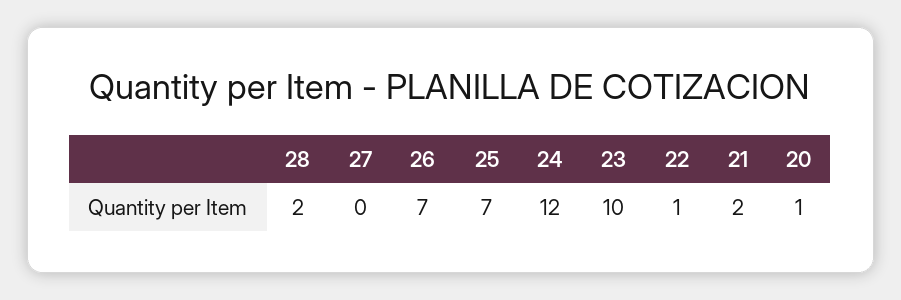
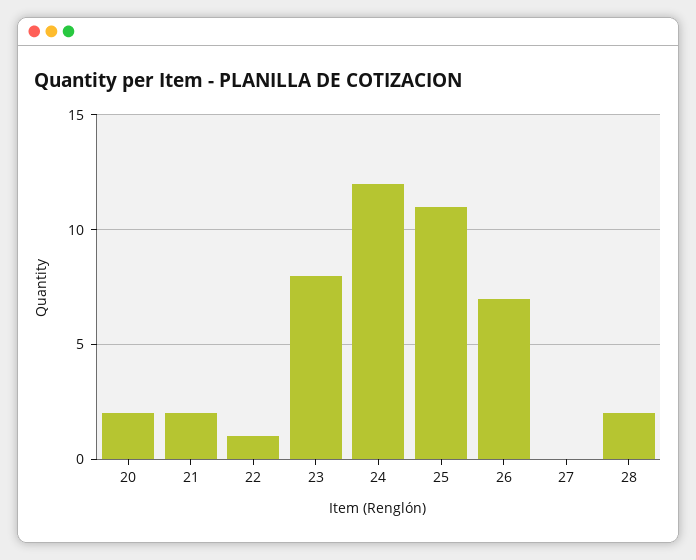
  {
    "28": 2,
    "27": 0,
    "26": 7,
-   "25": 7,
+   "25": 11,
    "24": 12,
-   "23": 10,
+   "23": 8,
    "22": 1,
    "21": 2,
-   "20": 1
+   "20": 2
  }

